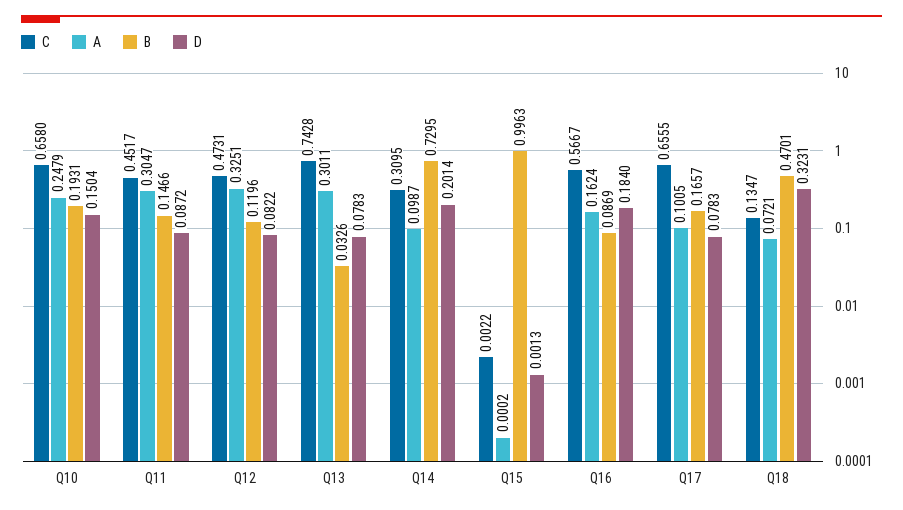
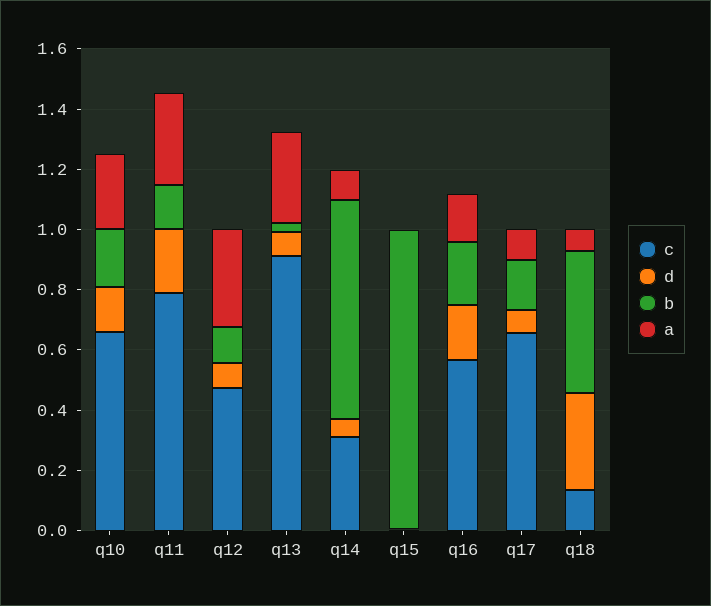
  {
    "C": {
      "Q10": 0.658,
-     "Q11": 0.4517,
+     "Q11": 0.8,
      "Q12": 0.4731,
-     "Q13": 0.7428,
+     "Q13": 0.9,
      "Q14": 0.3095,
      "Q15": 0.0022,
      "Q16": 0.5667,
      "Q17": 0.6555,
      "Q18": 0.1347
    },
    "A": {
      "Q10": 0.2479,
      "Q11": 0.3047,
      "Q12": 0.3251,
      "Q13": 0.3011,
      "Q14": 0.0987,
      "Q15": 0.0002,
      "Q16": 0.1624,
      "Q17": 0.1005,
      "Q18": 0.0721
    },
    "B": {
      "Q10": 0.1931,
      "Q11": 0.1466,
      "Q12": 0.1196,
      "Q13": 0.0326,
      "Q14": 0.7295,
      "Q15": 0.9963,
-     "Q16": 0.0869,
+     "Q16": 0.2,
      "Q17": 0.1657,
      "Q18": 0.4701
    },
    "D": {
      "Q10": 0.1504,
-     "Q11": 0.0872,
+     "Q11": 0.2,
      "Q12": 0.0822,
      "Q13": 0.0783,
-     "Q14": 0.2014,
+     "Q14": 0.05,
      "Q15": 0.0013,
      "Q16": 0.184,
      "Q17": 0.0783,
      "Q18": 0.3231
    }
  }

